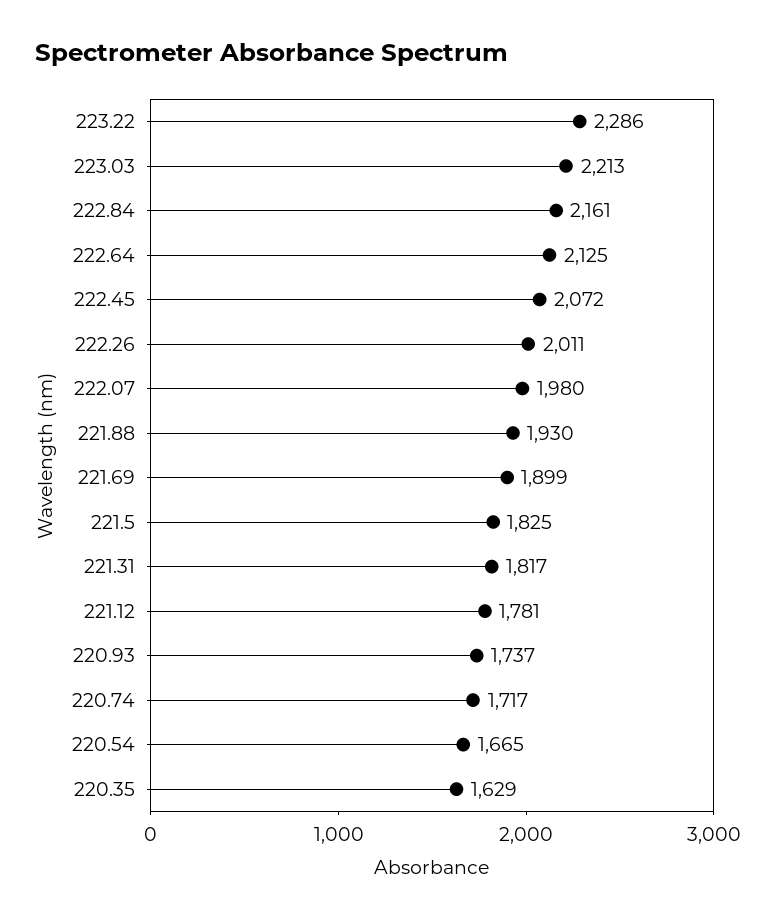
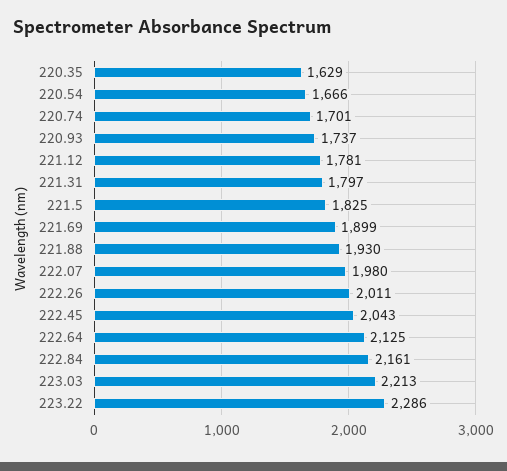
  {
    "223.22": 2286,
    "223.03": 2213,
    "222.84": 2161,
    "222.64": 2125,
-   "222.45": 2072,
+   "222.45": 2043,
    "222.26": 2011,
    "222.07": 1980,
    "221.88": 1930,
    "221.69": 1899,
    "221.5": 1825,
-   "221.31": 1817,
+   "221.31": 1797,
    "221.12": 1781,
    "220.93": 1737,
-   "220.74": 1717,
+   "220.74": 1701,
-   "220.54": 1665,
+   "220.54": 1666,
    "220.35": 1629
  }

